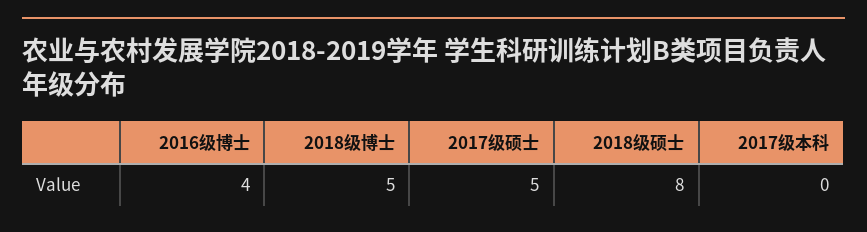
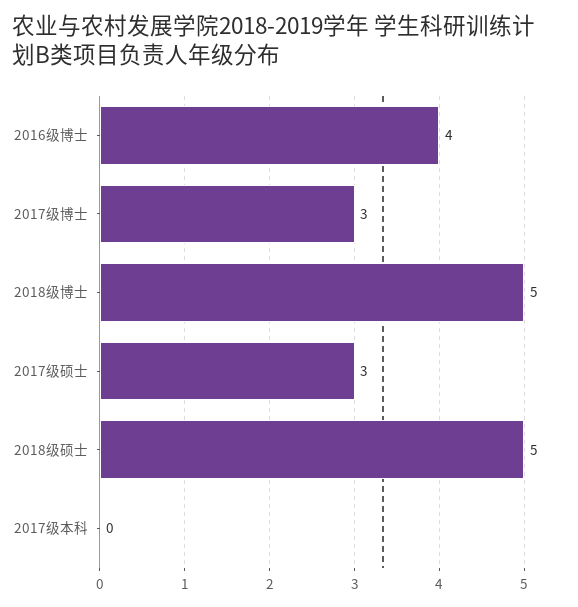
  {
    "2016级博士": 4,
    "2018级博士": 5,
-   "2017级硕士": 5,
+   "2017级硕士": 3,
-   "2018级硕士": 8,
+   "2018级硕士": 5,
-   "2017级本科": 0
+   "2017级本科": 0,
+   "2017级博士": 3
  }

